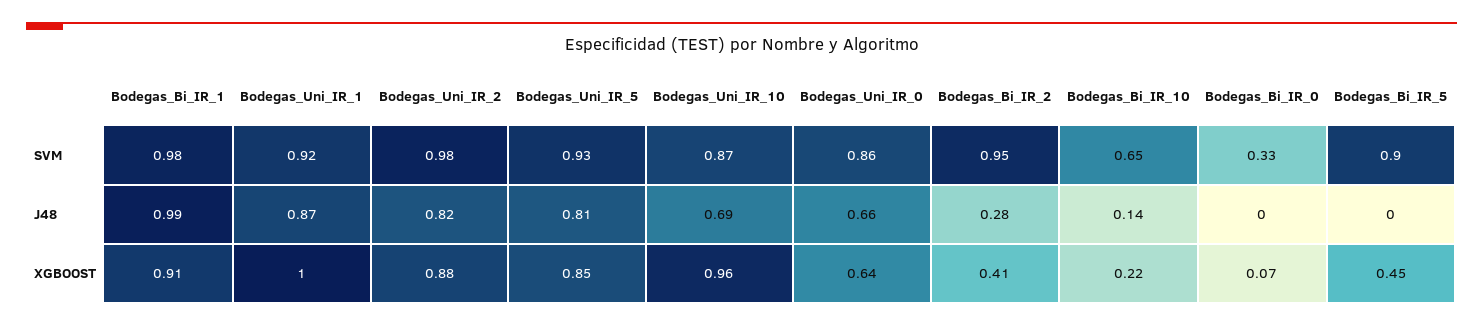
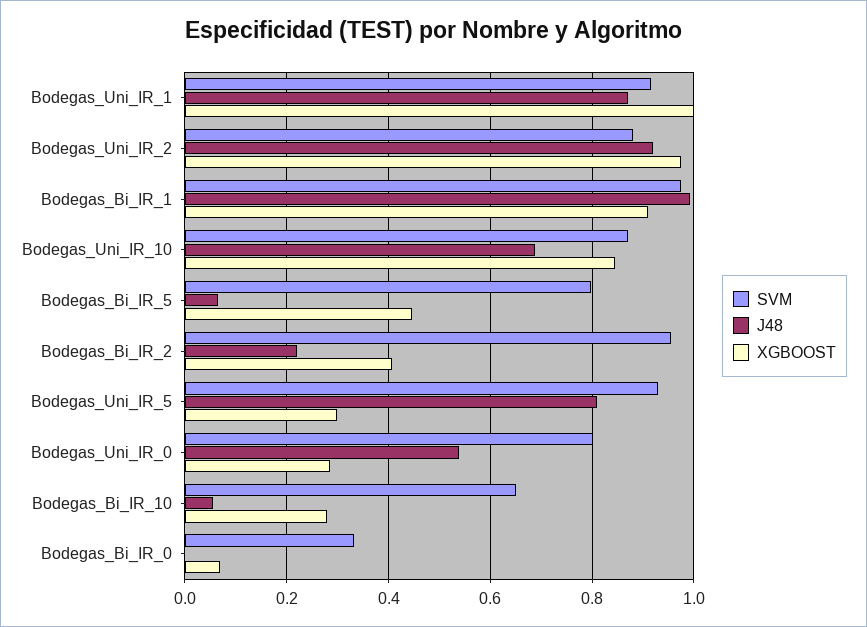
  {
    "SVM": {
      "Bodegas_Bi_IR_1": 0.98,
      "Bodegas_Uni_IR_1": 0.92,
-     "Bodegas_Uni_IR_2": 0.98,
+     "Bodegas_Uni_IR_2": 0.88,
      "Bodegas_Uni_IR_5": 0.93,
      "Bodegas_Uni_IR_10": 0.87,
-     "Bodegas_Uni_IR_0": 0.86,
+     "Bodegas_Uni_IR_0": 0.8,
      "Bodegas_Bi_IR_2": 0.95,
      "Bodegas_Bi_IR_10": 0.65,
      "Bodegas_Bi_IR_0": 0.33,
-     "Bodegas_Bi_IR_5": 0.9
+     "Bodegas_Bi_IR_5": 0.8
    },
    "J48": {
      "Bodegas_Bi_IR_1": 0.99,
      "Bodegas_Uni_IR_1": 0.87,
-     "Bodegas_Uni_IR_2": 0.82,
+     "Bodegas_Uni_IR_2": 0.92,
      "Bodegas_Uni_IR_5": 0.81,
      "Bodegas_Uni_IR_10": 0.69,
-     "Bodegas_Uni_IR_0": 0.66,
+     "Bodegas_Uni_IR_0": 0.54,
-     "Bodegas_Bi_IR_2": 0.28,
+     "Bodegas_Bi_IR_2": 0.22,
-     "Bodegas_Bi_IR_10": 0.14,
+     "Bodegas_Bi_IR_10": 0.06,
      "Bodegas_Bi_IR_0": 0,
-     "Bodegas_Bi_IR_5": 0
+     "Bodegas_Bi_IR_5": 0.06
    },
    "XGBOOST": {
      "Bodegas_Bi_IR_1": 0.91,
      "Bodegas_Uni_IR_1": 1,
-     "Bodegas_Uni_IR_2": 0.88,
+     "Bodegas_Uni_IR_2": 0.98,
-     "Bodegas_Uni_IR_5": 0.85,
+     "Bodegas_Uni_IR_5": 0.3,
-     "Bodegas_Uni_IR_10": 0.96,
+     "Bodegas_Uni_IR_10": 0.84,
-     "Bodegas_Uni_IR_0": 0.64,
+     "Bodegas_Uni_IR_0": 0.28,
      "Bodegas_Bi_IR_2": 0.41,
-     "Bodegas_Bi_IR_10": 0.22,
+     "Bodegas_Bi_IR_10": 0.28,
      "Bodegas_Bi_IR_0": 0.07,
      "Bodegas_Bi_IR_5": 0.45
    }
  }

